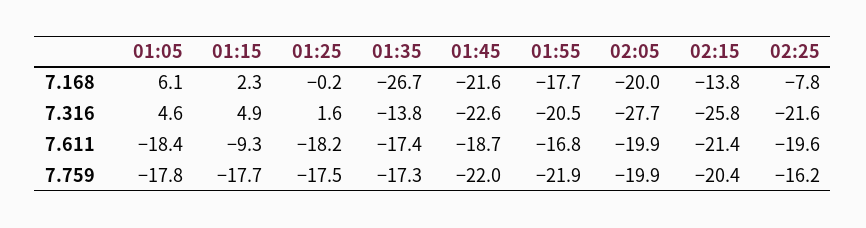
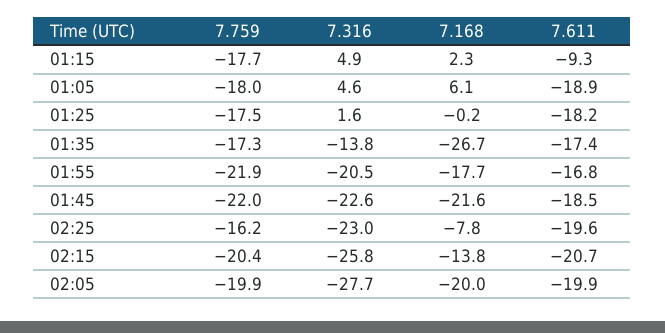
  {
    "01:05": {
      "7.168": 6.1,
      "7.316": 4.6,
-     "7.611": -18.4,
+     "7.611": -18.9,
-     "7.759": -17.8
+     "7.759": -18
    },
    "01:15": {
      "7.168": 2.3,
      "7.316": 4.9,
      "7.611": -9.3,
      "7.759": -17.7
    },
    "01:25": {
      "7.168": -0.2,
      "7.316": 1.6,
      "7.611": -18.2,
      "7.759": -17.5
    },
    "01:35": {
      "7.168": -26.7,
      "7.316": -13.8,
      "7.611": -17.4,
      "7.759": -17.3
    },
    "01:45": {
      "7.168": -21.6,
      "7.316": -22.6,
-     "7.611": -18.7,
+     "7.611": -18.5,
      "7.759": -22
    },
    "01:55": {
      "7.168": -17.7,
      "7.316": -20.5,
      "7.611": -16.8,
      "7.759": -21.9
    },
    "02:05": {
      "7.168": -20,
      "7.316": -27.7,
      "7.611": -19.9,
      "7.759": -19.9
    },
    "02:15": {
      "7.168": -13.8,
      "7.316": -25.8,
-     "7.611": -21.4,
+     "7.611": -20.7,
      "7.759": -20.4
    },
    "02:25": {
      "7.168": -7.8,
-     "7.316": -21.6,
+     "7.316": -23,
      "7.611": -19.6,
      "7.759": -16.2
    }
  }

